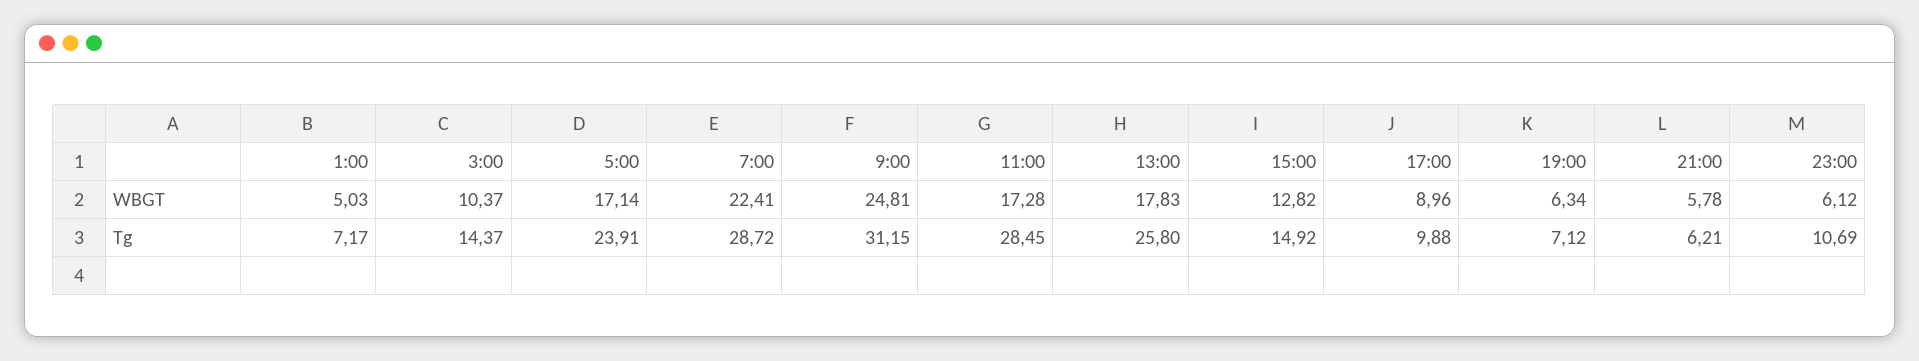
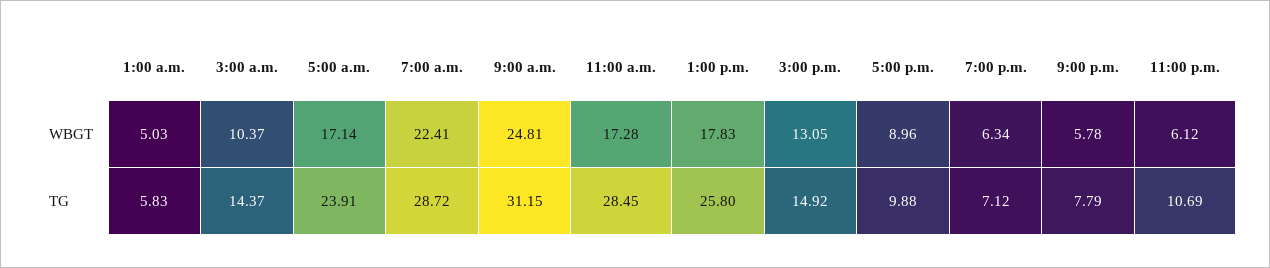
  {
    "1:00": {
      "WBGT": 5.03,
-     "Tg": 7.17
+     "Tg": 5.83
    },
    "3:00": {
      "WBGT": 10.37,
      "Tg": 14.37
    },
    "5:00": {
      "WBGT": 17.14,
      "Tg": 23.91
    },
    "7:00": {
      "WBGT": 22.41,
      "Tg": 28.72
    },
    "9:00": {
      "WBGT": 24.81,
      "Tg": 31.15
    },
    "11:00": {
      "WBGT": 17.28,
      "Tg": 28.45
    },
    "13:00": {
      "WBGT": 17.83,
      "Tg": 25.8
    },
    "15:00": {
-     "WBGT": 12.82,
+     "WBGT": 13.05,
      "Tg": 14.92
    },
    "17:00": {
      "WBGT": 8.96,
      "Tg": 9.88
    },
    "19:00": {
      "WBGT": 6.34,
      "Tg": 7.12
    },
    "21:00": {
      "WBGT": 5.78,
-     "Tg": 6.21
+     "Tg": 7.79
    },
    "23:00": {
      "WBGT": 6.12,
      "Tg": 10.69
    }
  }

